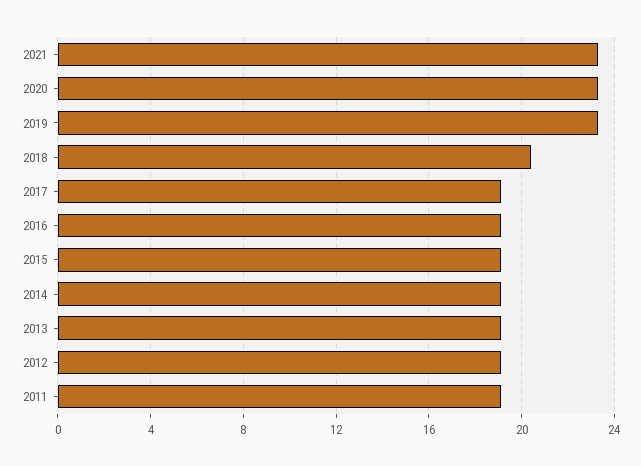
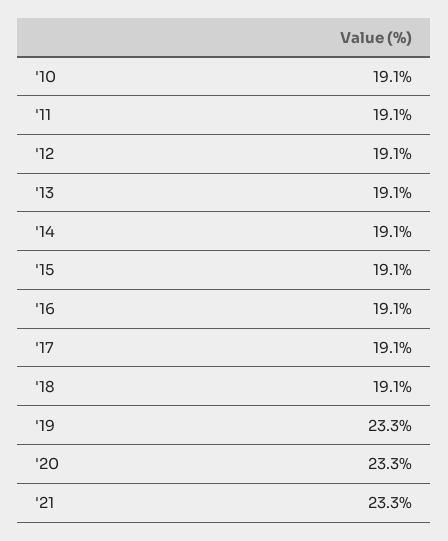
  {
    "2021": 23.3,
    "2020": 23.3,
    "2019": 23.3,
-   "2018": 20.5,
+   "2018": 19.1,
    "2017": 19.1,
    "2016": 19.1,
    "2015": 19.1,
    "2014": 19.1,
    "2013": 19.1,
    "2012": 19.1,
-   "2011": 19.1
+   "2011": 19.1,
+   "'10": 19.1
  }

